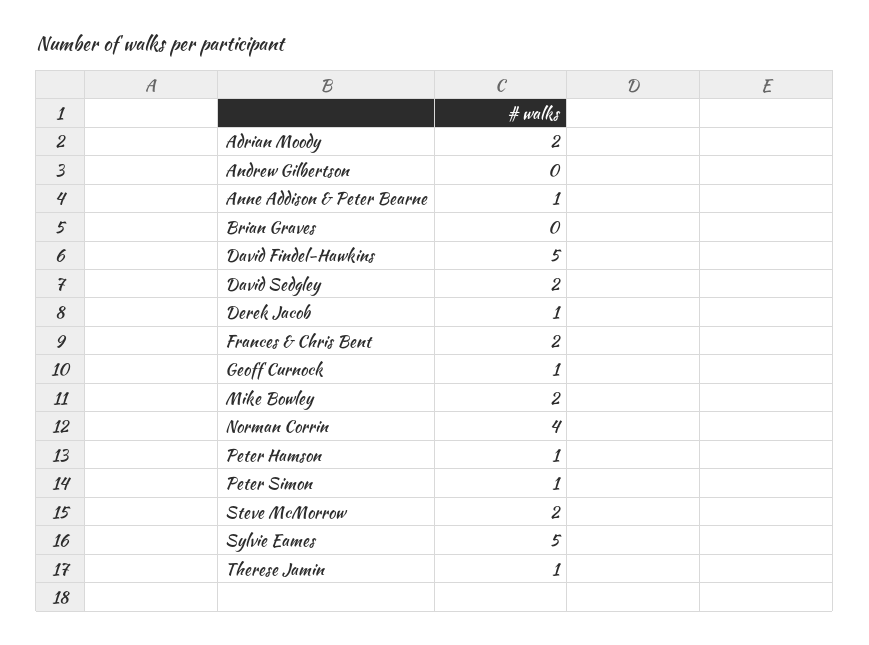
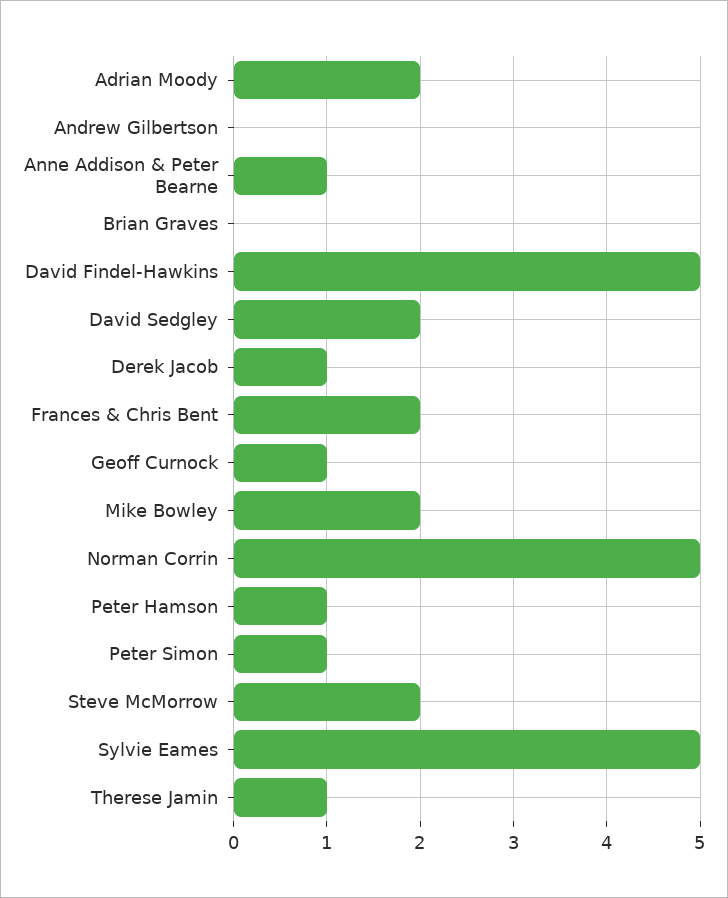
  {
    "Adrian Moody": 2,
    "Andrew Gilbertson": 0,
    "Anne Addison & Peter Bearne": 1,
    "Brian Graves": 0,
    "David Findel-Hawkins": 5,
    "David Sedgley": 2,
    "Derek Jacob": 1,
    "Frances & Chris Bent": 2,
    "Geoff Curnock": 1,
    "Mike Bowley": 2,
-   "Norman Corrin": 4,
+   "Norman Corrin": 5,
    "Peter Hamson": 1,
    "Peter Simon": 1,
    "Steve McMorrow": 2,
    "Sylvie Eames": 5,
    "Therese Jamin": 1
  }

